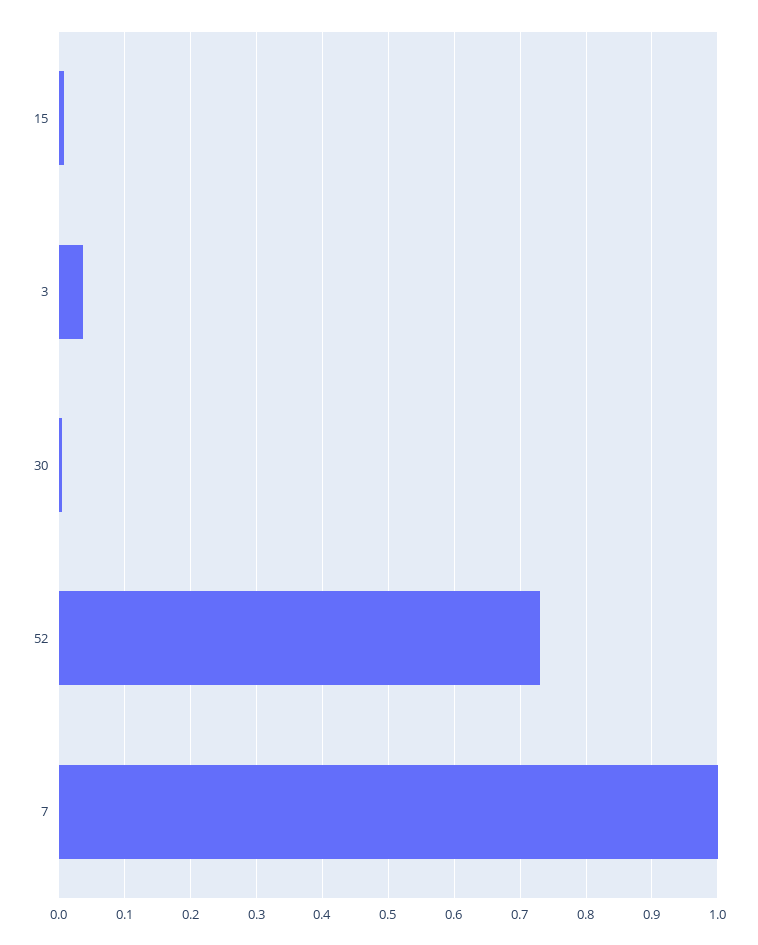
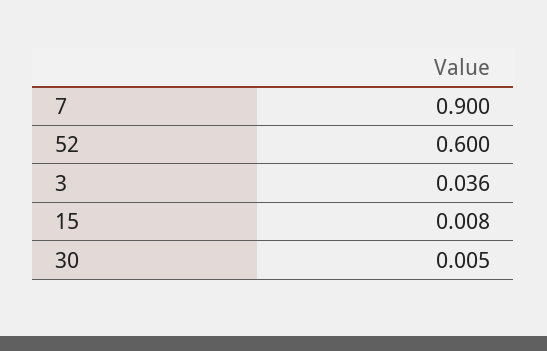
  {
    "15": 0.008,
    "3": 0.036,
    "30": 0.005,
-   "52": 0.73,
+   "52": 0.6,
-   "7": 1
+   "7": 0.9
  }

